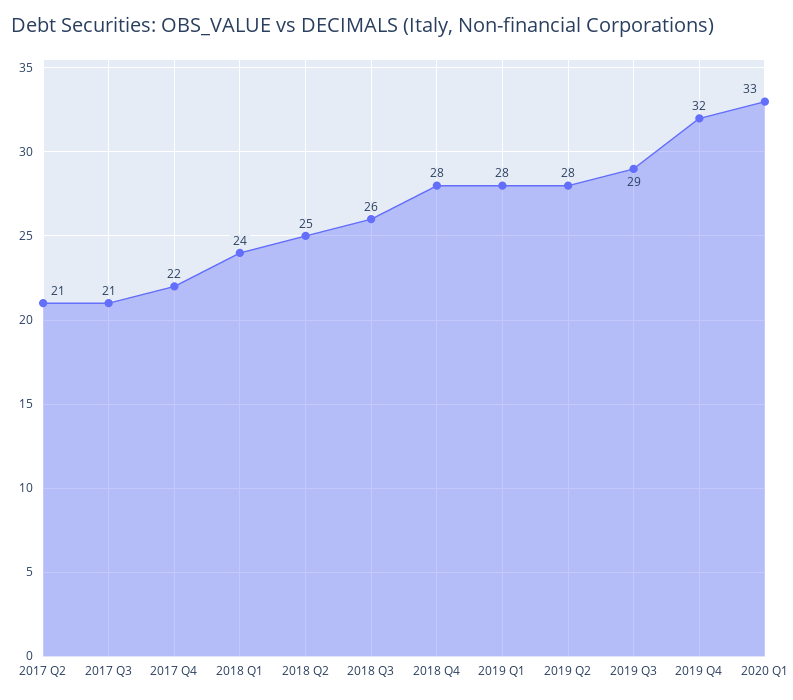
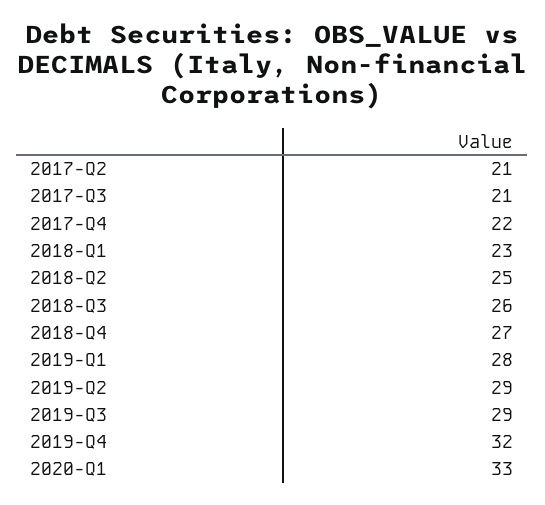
  {
    "2017 Q2": 21,
    "2017 Q3": 21,
    "2017 Q4": 22,
-   "2018 Q1": 24,
+   "2018 Q1": 23,
    "2018 Q2": 25,
    "2018 Q3": 26,
-   "2018 Q4": 28,
+   "2018 Q4": 27,
    "2019 Q1": 28,
-   "2019 Q2": 28,
+   "2019 Q2": 29,
    "2019 Q3": 29,
    "2019 Q4": 32,
    "2020 Q1": 33
  }

